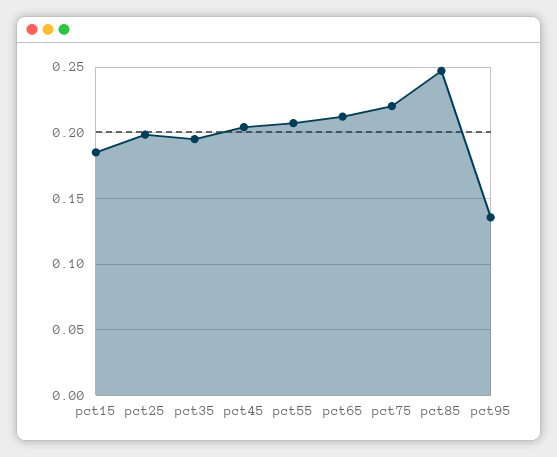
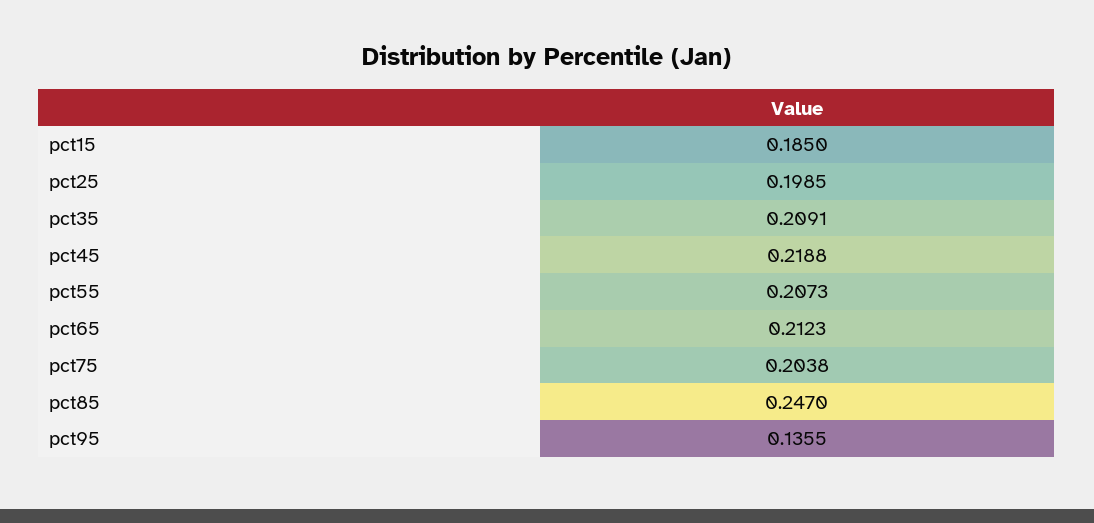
  {
    "pct15": 0.185,
    "pct25": 0.1985,
-   "pct35": 0.195,
+   "pct35": 0.2091,
-   "pct45": 0.205,
+   "pct45": 0.2188,
    "pct55": 0.2073,
    "pct65": 0.2123,
-   "pct75": 0.22,
+   "pct75": 0.2038,
    "pct85": 0.247,
    "pct95": 0.1355
  }

